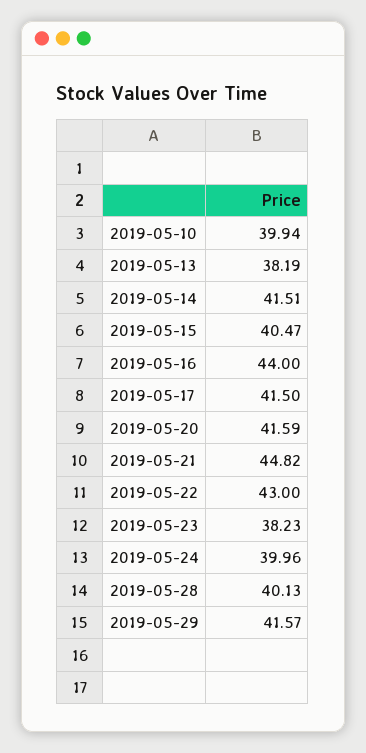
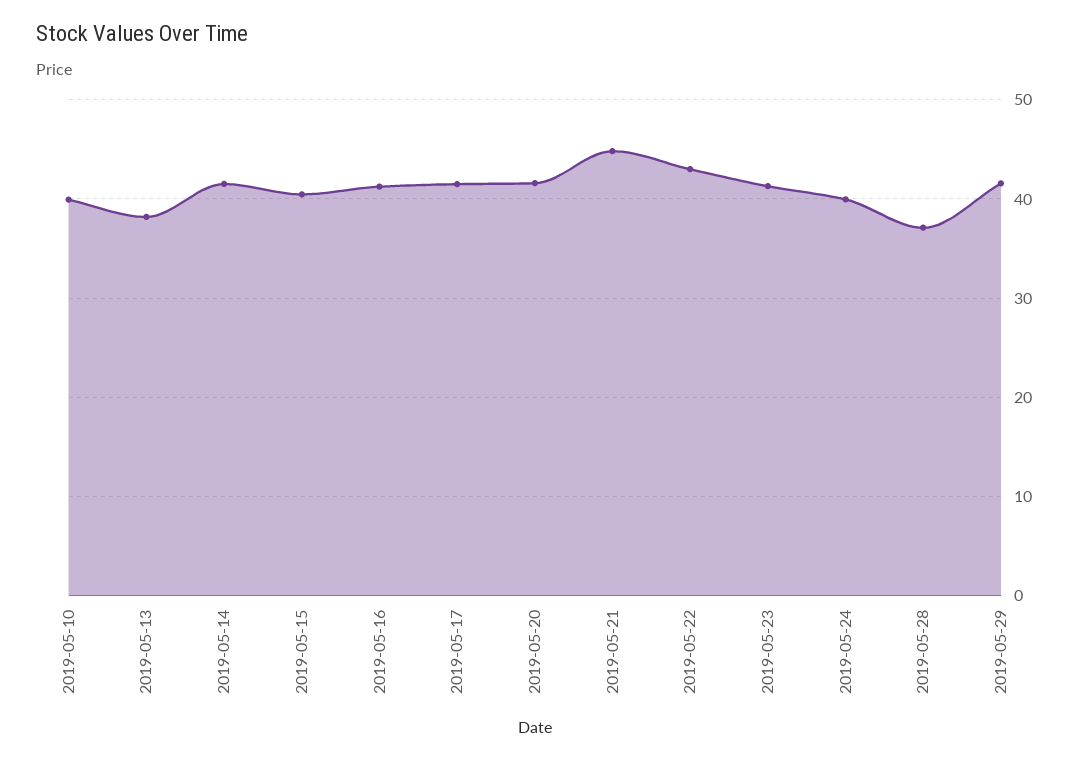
  {
    "2019-05-10": 39.94,
    "2019-05-13": 38.19,
    "2019-05-14": 41.51,
    "2019-05-15": 40.47,
-   "2019-05-16": 44,
+   "2019-05-16": 41,
    "2019-05-17": 41.5,
    "2019-05-20": 41.59,
    "2019-05-21": 44.82,
    "2019-05-22": 43,
-   "2019-05-23": 38.23,
+   "2019-05-23": 41,
    "2019-05-24": 39.96,
-   "2019-05-28": 40.13,
+   "2019-05-28": 37,
    "2019-05-29": 41.57
  }

